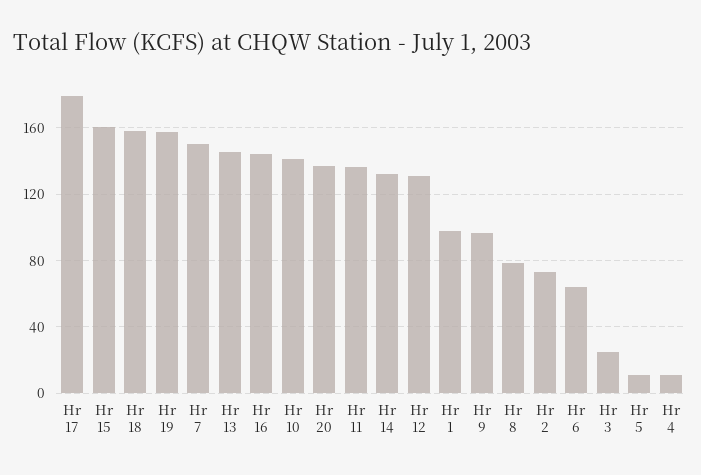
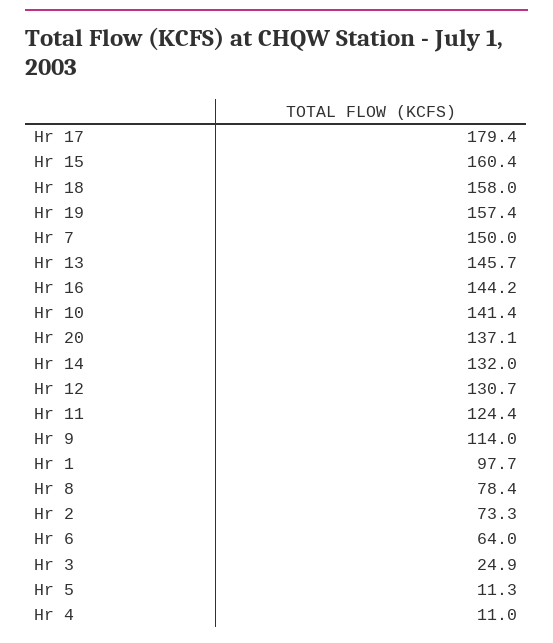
  {
    "Hr 17": 179.4,
    "Hr 15": 160.4,
    "Hr 18": 158,
    "Hr 19": 157.4,
    "Hr 7": 150,
    "Hr 13": 145.7,
    "Hr 16": 144.2,
    "Hr 10": 141.4,
    "Hr 20": 137.1,
-   "Hr 11": 135,
+   "Hr 11": 124.4,
    "Hr 14": 132,
    "Hr 12": 130.7,
    "Hr 1": 97.7,
-   "Hr 9": 95,
+   "Hr 9": 114,
    "Hr 8": 78.4,
    "Hr 2": 73.3,
    "Hr 6": 64,
    "Hr 3": 24.9,
    "Hr 5": 11.3,
    "Hr 4": 11
  }

